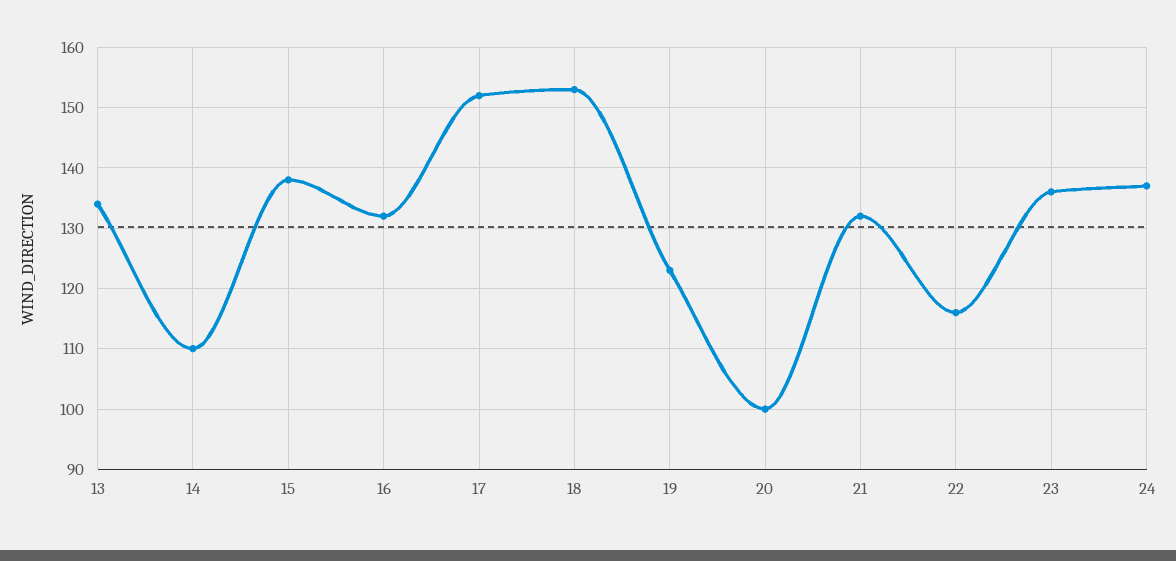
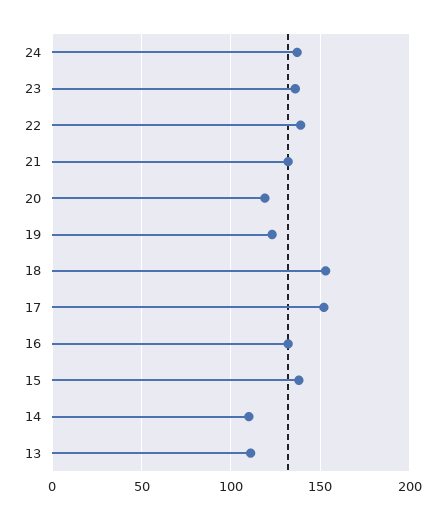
  {
-   "13": 134,
+   "13": 110,
    "14": 110,
    "15": 138,
    "16": 132,
    "17": 152,
    "18": 153,
    "19": 123,
-   "20": 100,
+   "20": 120,
    "21": 132,
-   "22": 116,
+   "22": 140,
    "23": 136,
    "24": 137
  }

